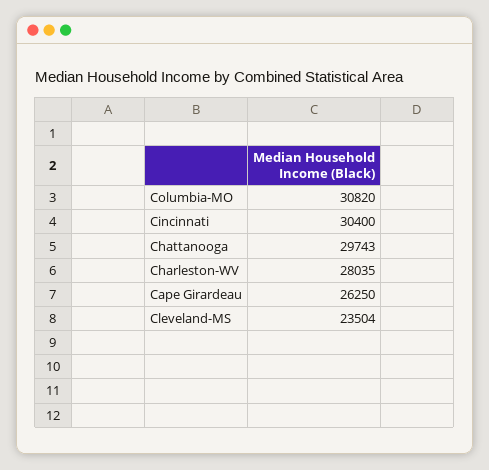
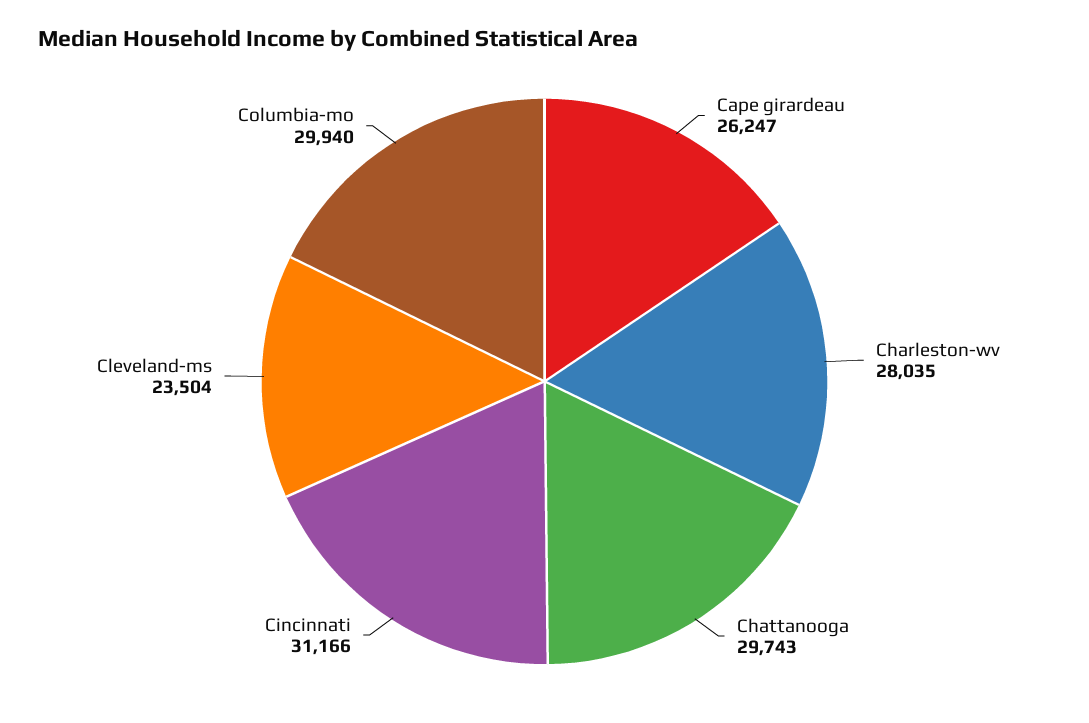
  {
-   "Columbia-MO": 30820,
+   "Columbia-MO": 29940,
-   "Cincinnati": 30400,
+   "Cincinnati": 31166,
    "Chattanooga": 29743,
    "Charleston-WV": 28035,
-   "Cape Girardeau": 26250,
+   "Cape Girardeau": 26247,
    "Cleveland-MS": 23504
  }

